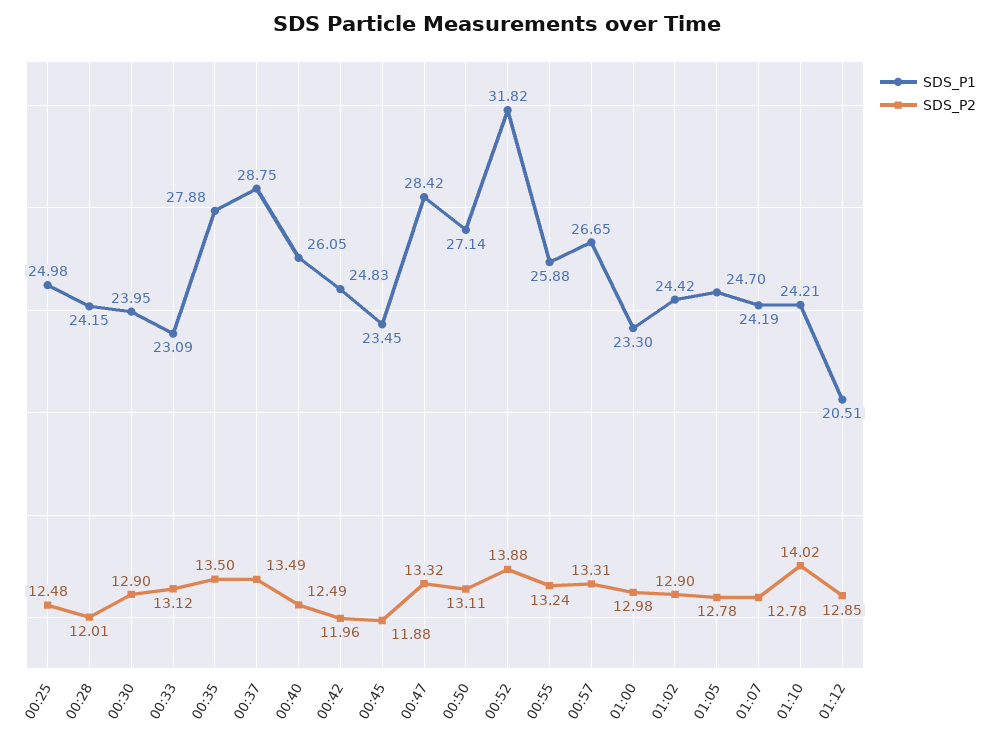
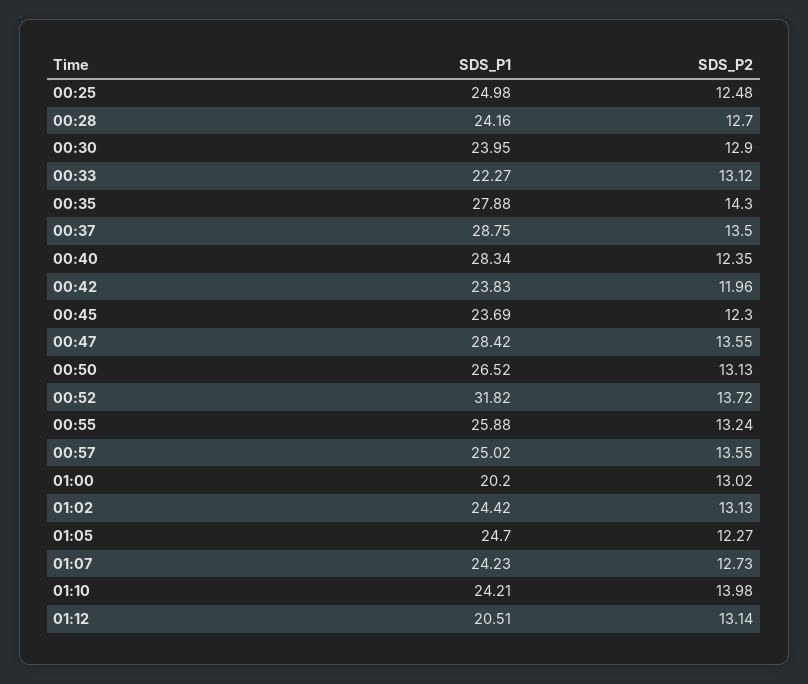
  {
    "SDS_P1": {
      "00:25": 24.98,
-     "00:28": 24.15,
+     "00:28": 24.16,
      "00:30": 23.95,
-     "00:33": 23.09,
+     "00:33": 22.27,
      "00:35": 27.88,
      "00:37": 28.75,
-     "00:40": 26.05,
+     "00:40": 28.34,
-     "00:42": 24.83,
+     "00:42": 23.83,
-     "00:45": 23.45,
+     "00:45": 23.69,
      "00:47": 28.42,
-     "00:50": 27.14,
+     "00:50": 26.52,
      "00:52": 31.82,
      "00:55": 25.88,
-     "00:57": 26.65,
+     "00:57": 25.02,
-     "01:00": 23.3,
+     "01:00": 20.2,
      "01:02": 24.42,
      "01:05": 24.7,
-     "01:07": 24.19,
+     "01:07": 24.23,
      "01:10": 24.21,
      "01:12": 20.51
    },
    "SDS_P2": {
      "00:25": 12.48,
-     "00:28": 12.01,
+     "00:28": 12.7,
      "00:30": 12.9,
      "00:33": 13.12,
-     "00:35": 13.5,
+     "00:35": 14.3,
-     "00:37": 13.49,
+     "00:37": 13.5,
-     "00:40": 12.49,
+     "00:40": 12.35,
      "00:42": 11.96,
-     "00:45": 11.88,
+     "00:45": 12.3,
-     "00:47": 13.32,
+     "00:47": 13.55,
-     "00:50": 13.11,
+     "00:50": 13.13,
-     "00:52": 13.88,
+     "00:52": 13.72,
      "00:55": 13.24,
-     "00:57": 13.31,
+     "00:57": 13.55,
-     "01:00": 12.98,
+     "01:00": 13.02,
-     "01:02": 12.9,
+     "01:02": 13.13,
-     "01:05": 12.78,
+     "01:05": 12.27,
-     "01:07": 12.78,
+     "01:07": 12.73,
-     "01:10": 14.02,
+     "01:10": 13.98,
-     "01:12": 12.85
+     "01:12": 13.14
    }
  }

